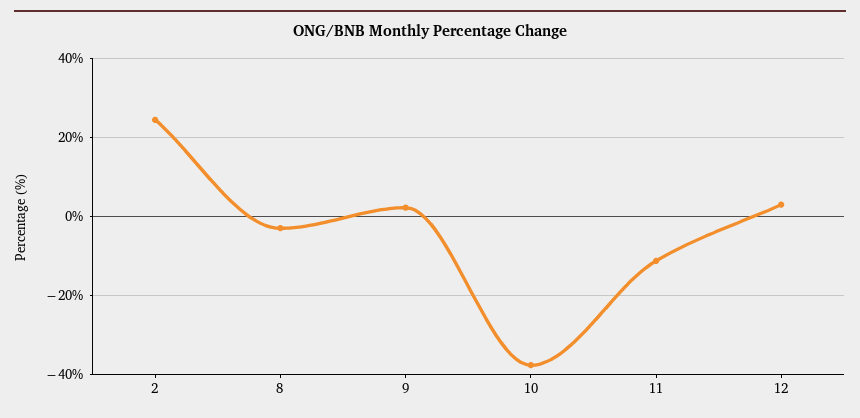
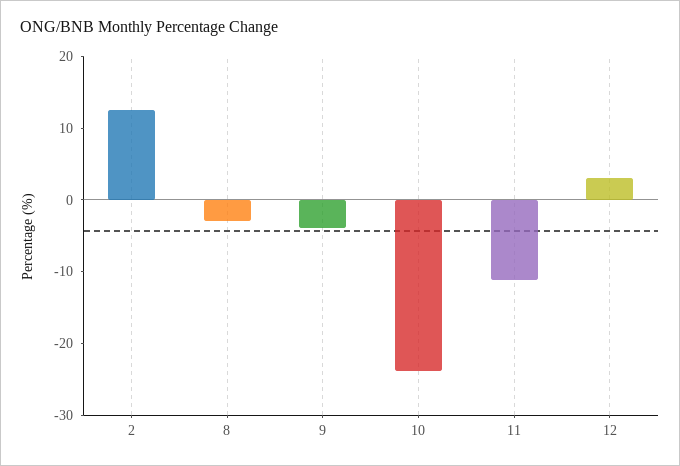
  {
-   "2": 24,
+   "2": 12,
    "8": -2,
-   "9": 2,
+   "9": -4,
-   "10": -38,
+   "10": -24,
    "11": -12,
    "12": 4
  }

